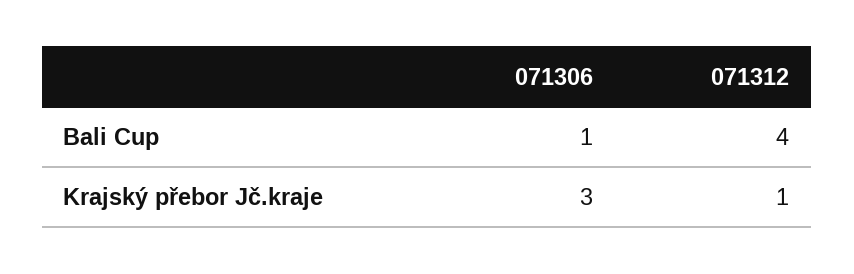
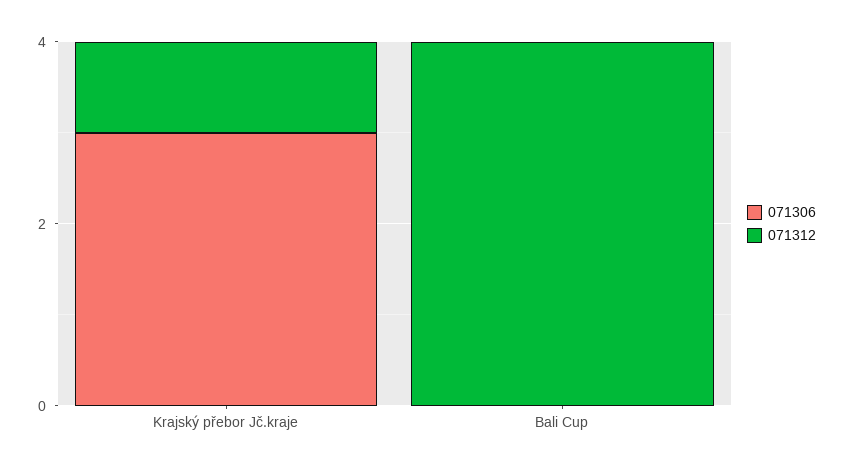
  {
    "071306": {
-     "Bali Cup": 1,
+     "Bali Cup": 0,
      "Krajský přebor Jč.kraje": 3
    },
    "071312": {
      "Bali Cup": 4,
      "Krajský přebor Jč.kraje": 1
    }
  }

